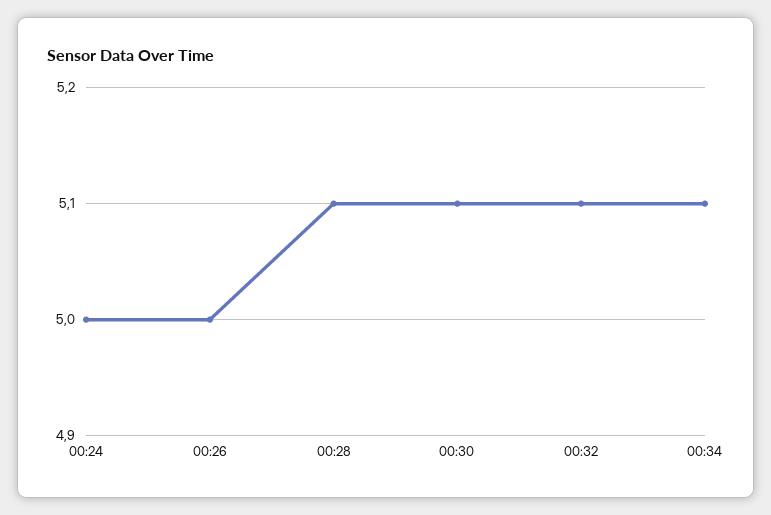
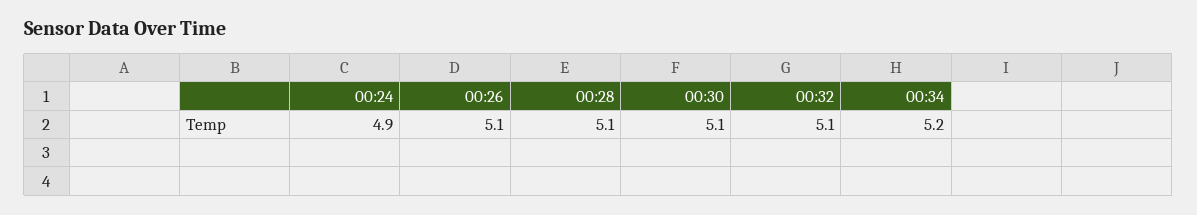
  {
-   "00:24": 5,
+   "00:24": 4.9,
-   "00:26": 5,
+   "00:26": 5.1,
    "00:28": 5.1,
    "00:30": 5.1,
    "00:32": 5.1,
-   "00:34": 5.1
+   "00:34": 5.2
  }

